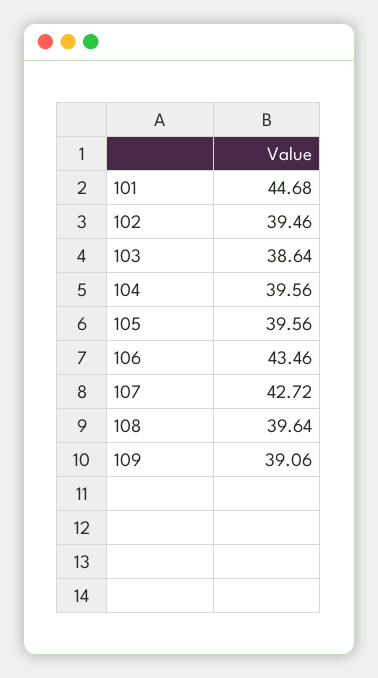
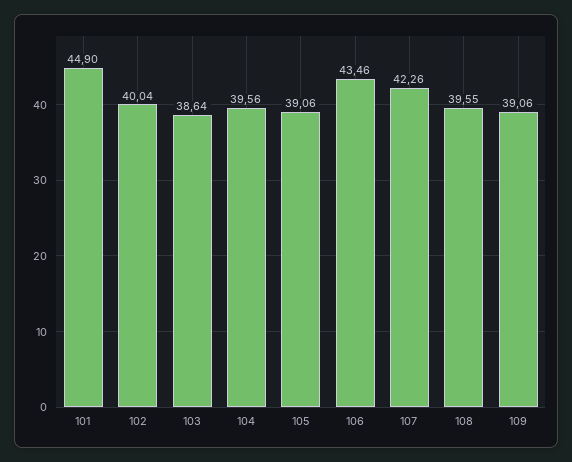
  {
-   "101": 44.68,
+   "101": 44.9,
-   "102": 39.46,
+   "102": 40.04,
    "103": 38.64,
    "104": 39.56,
-   "105": 39.56,
+   "105": 39.06,
    "106": 43.46,
-   "107": 42.72,
+   "107": 42.26,
-   "108": 39.64,
+   "108": 39.55,
    "109": 39.06
  }

